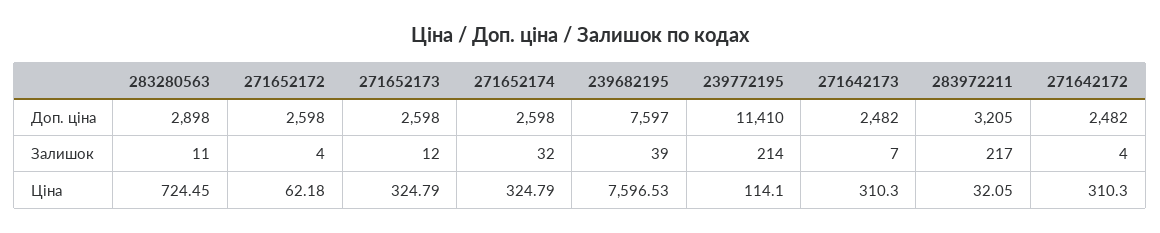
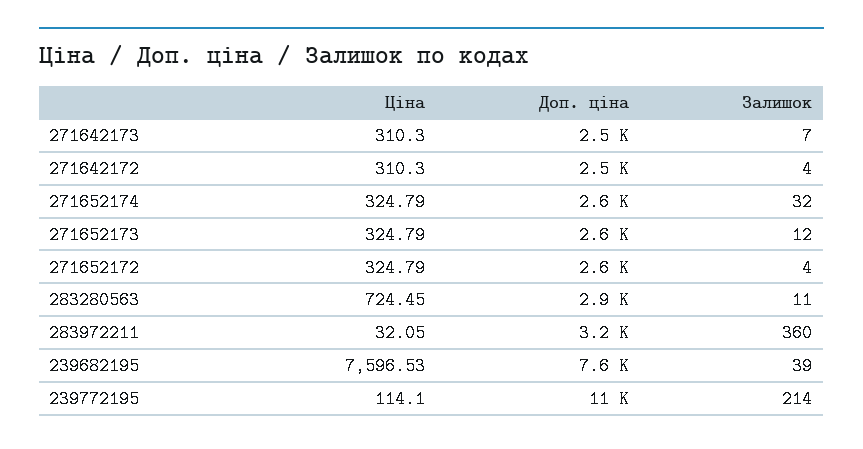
  {
    "283280563": {
      "Доп. ціна": 2898,
      "Залишок": 11,
      "Ціна": 724.45
    },
    "271652172": {
      "Доп. ціна": 2598,
      "Залишок": 4,
-     "Ціна": 62.18
+     "Ціна": 324.79
    },
    "271652173": {
      "Доп. ціна": 2598,
      "Залишок": 12,
      "Ціна": 324.79
    },
    "271652174": {
      "Доп. ціна": 2598,
      "Залишок": 32,
      "Ціна": 324.79
    },
    "239682195": {
      "Доп. ціна": 7597,
      "Залишок": 39,
      "Ціна": 7596.53
    },
    "239772195": {
      "Доп. ціна": 11410,
      "Залишок": 214,
      "Ціна": 114.1
    },
    "271642173": {
      "Доп. ціна": 2482,
      "Залишок": 7,
      "Ціна": 310.3
    },
    "283972211": {
      "Доп. ціна": 3205,
-     "Залишок": 217,
+     "Залишок": 360,
      "Ціна": 32.05
    },
    "271642172": {
      "Доп. ціна": 2482,
      "Залишок": 4,
      "Ціна": 310.3
    }
  }

